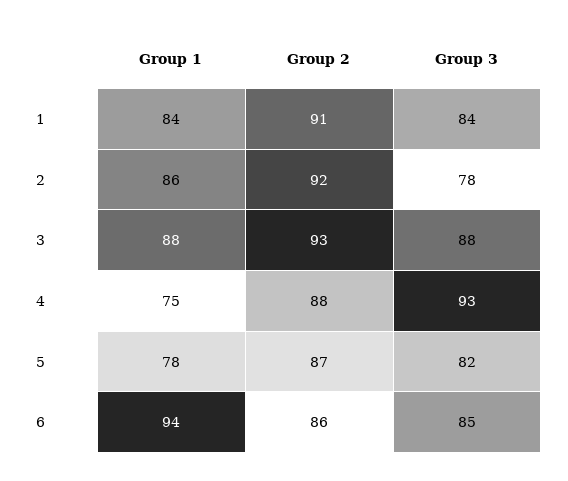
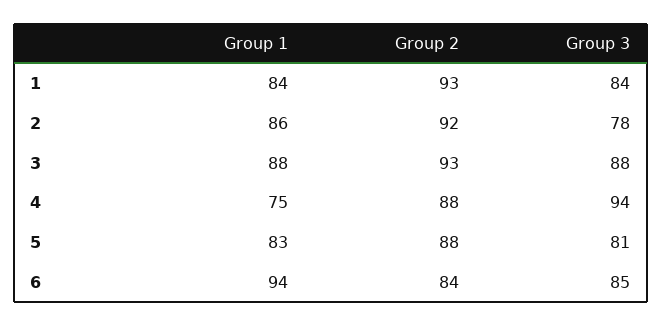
  {
    "Group 1": {
      "1": 84,
      "2": 86,
      "3": 88,
      "4": 75,
-     "5": 78,
+     "5": 83,
      "6": 94
    },
    "Group 2": {
-     "1": 91,
+     "1": 93,
      "2": 92,
      "3": 93,
      "4": 88,
-     "5": 87,
+     "5": 88,
-     "6": 86
+     "6": 84
    },
    "Group 3": {
      "1": 84,
      "2": 78,
      "3": 88,
-     "4": 93,
+     "4": 94,
-     "5": 82,
+     "5": 81,
      "6": 85
    }
  }

